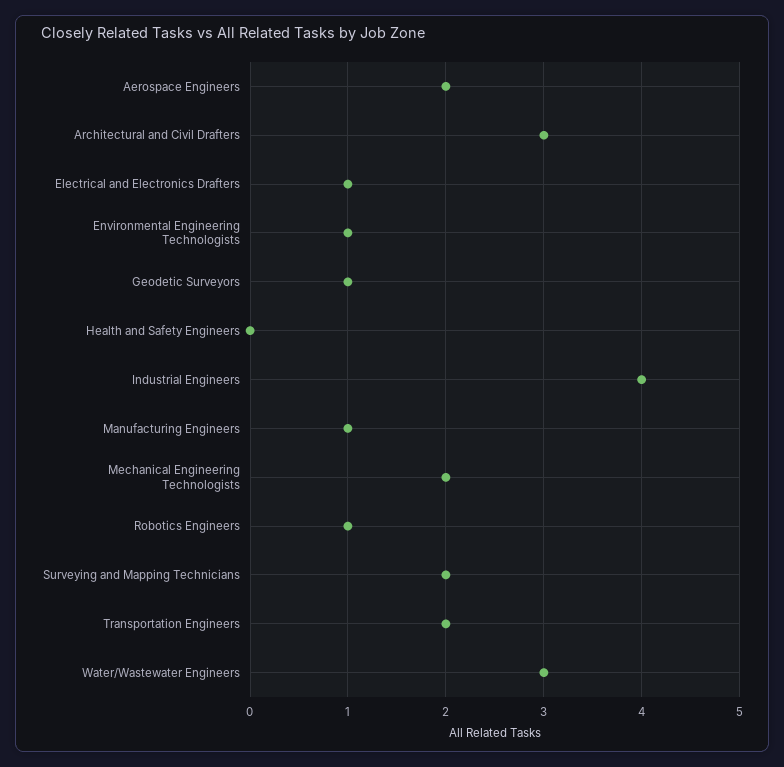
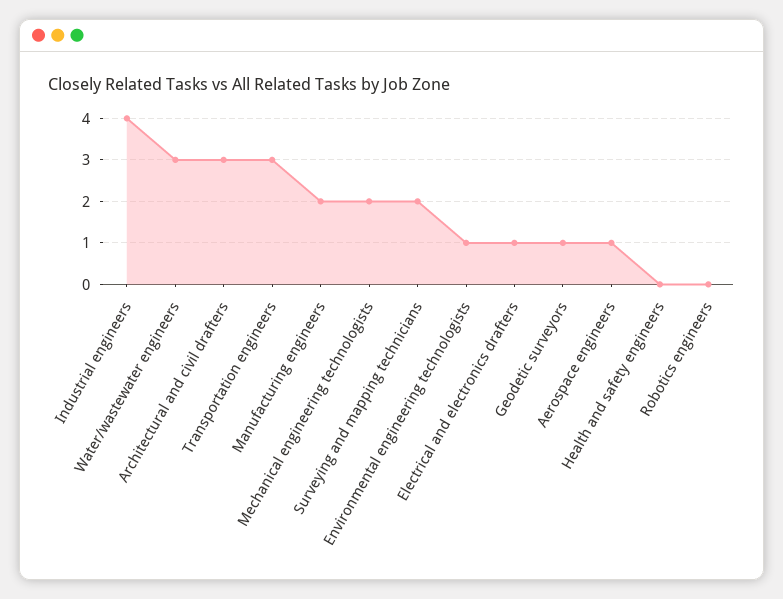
  {
-   "Aerospace Engineers": 2,
+   "Aerospace Engineers": 1,
    "Architectural and Civil Drafters": 3,
    "Electrical and Electronics Drafters": 1,
    "Environmental Engineering Technologists": 1,
    "Geodetic Surveyors": 1,
    "Health and Safety Engineers": 0,
    "Industrial Engineers": 4,
-   "Manufacturing Engineers": 1,
+   "Manufacturing Engineers": 2,
    "Mechanical Engineering Technologists": 2,
-   "Robotics Engineers": 1,
+   "Robotics Engineers": 0,
    "Surveying and Mapping Technicians": 2,
-   "Transportation Engineers": 2,
+   "Transportation Engineers": 3,
    "Water/Wastewater Engineers": 3
  }

